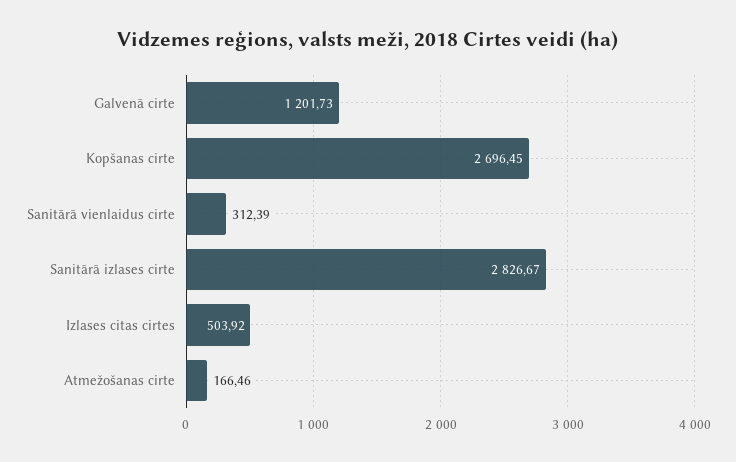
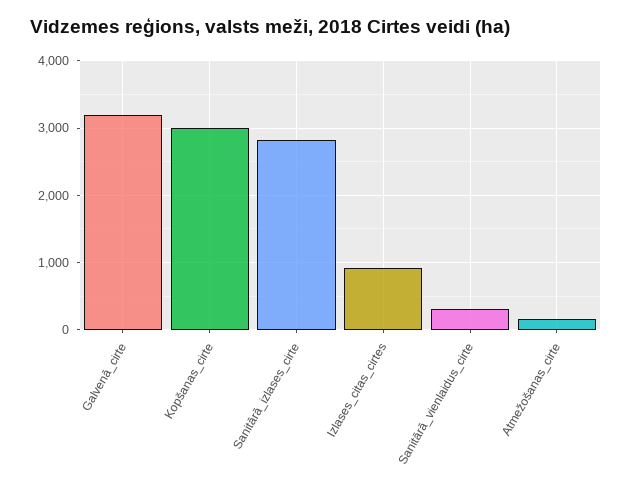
  {
-   "Galvenā cirte": 1201.73,
+   "Galvenā cirte": 3200,
-   "Kopšanas cirte": 2696.45,
+   "Kopšanas cirte": 3000,
    "Sanitārā vienlaidus cirte": 312.39,
    "Sanitārā izlases cirte": 2826.67,
-   "Izlases citas cirtes": 503.92,
+   "Izlases citas cirtes": 900,
    "Atmežošanas cirte": 166.46
  }

